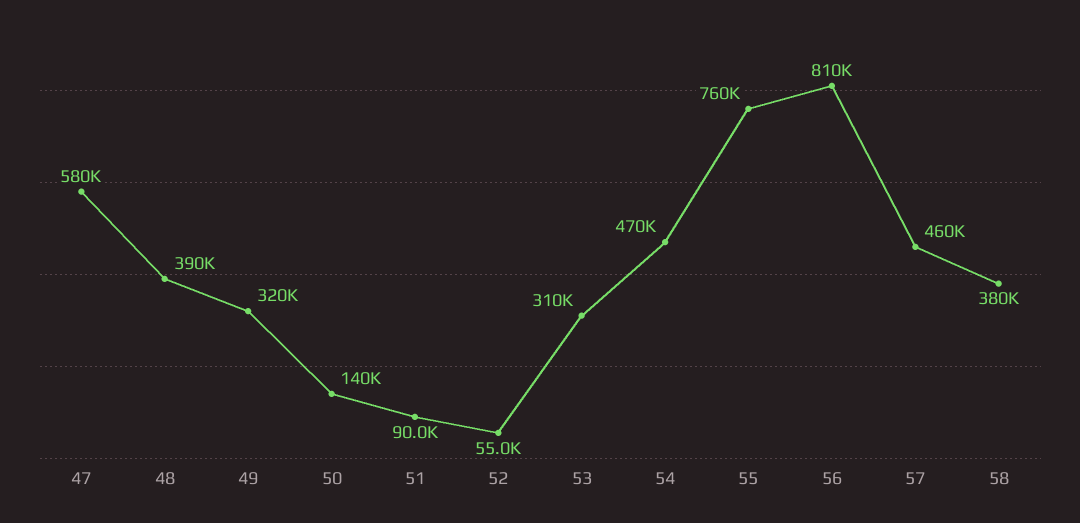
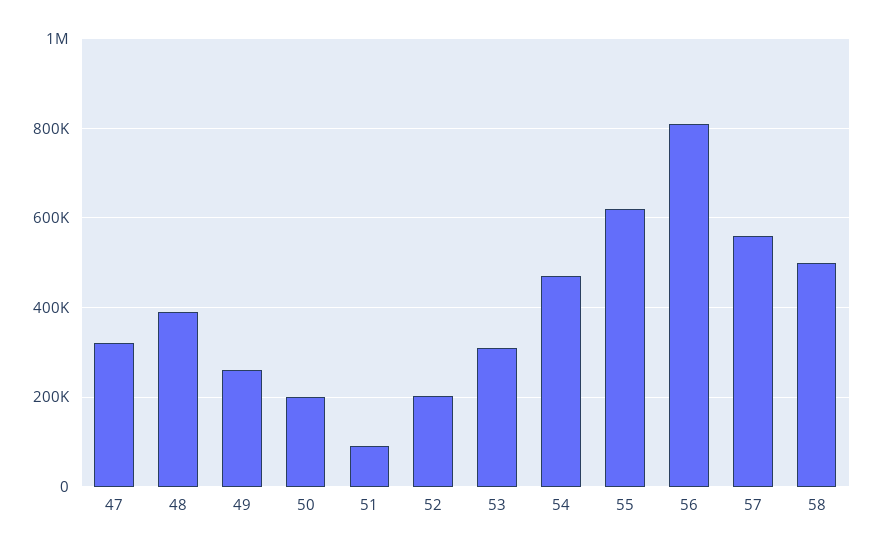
  {
-   "47": 580000,
+   "47": 320000,
    "48": 390000,
-   "49": 320000,
+   "49": 260000,
-   "50": 140000,
+   "50": 200000,
    "51": 90000,
-   "52": 55000,
+   "52": 200000,
    "53": 310000,
    "54": 470000,
-   "55": 760000,
+   "55": 620000,
    "56": 810000,
-   "57": 460000,
+   "57": 560000,
-   "58": 380000
+   "58": 500000
  }

